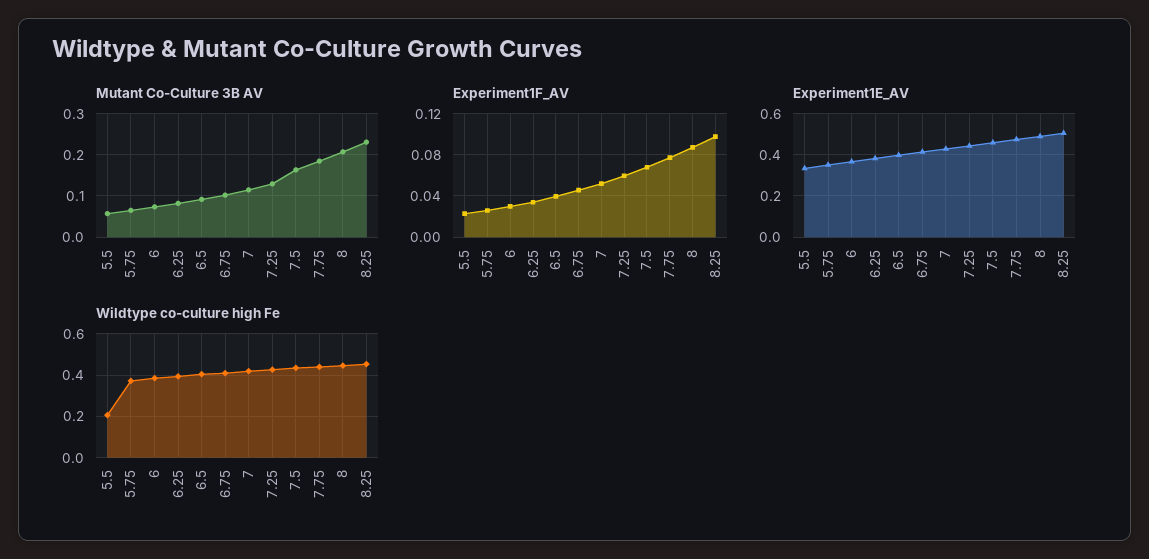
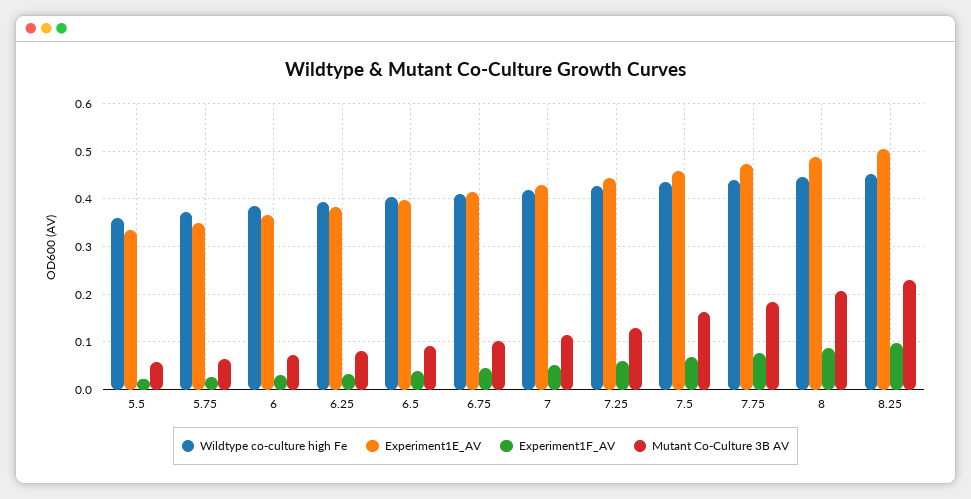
  {
    "Mutant Co-Culture 3B AV": {
      "5.5": 0.06,
      "5.75": 0.06,
      "6": 0.08,
      "6.25": 0.08,
      "6.5": 0.1,
      "6.75": 0.1,
      "7": 0.12,
      "7.25": 0.12,
      "7.5": 0.16,
      "7.75": 0.18,
      "8": 0.2,
      "8.25": 0.24
    },
    "Experiment1F_AV": {
      "5.5": 0.02,
      "5.75": 0.03,
      "6": 0.03,
      "6.25": 0.03,
      "6.5": 0.04,
      "6.75": 0.05,
      "7": 0.05,
      "7.25": 0.06,
      "7.5": 0.07,
      "7.75": 0.08,
      "8": 0.09,
      "8.25": 0.1
    },
    "Experiment1E_AV": {
      "5.5": 0.34,
      "5.75": 0.36,
      "6": 0.36,
      "6.25": 0.38,
      "6.5": 0.4,
      "6.75": 0.42,
      "7": 0.42,
      "7.25": 0.44,
      "7.5": 0.46,
      "7.75": 0.48,
      "8": 0.48,
      "8.25": 0.5
    },
    "Wildtype co-culture high Fe": {
-     "5.5": 0.2,
+     "5.5": 0.36,
      "5.75": 0.38,
      "6": 0.38,
      "6.25": 0.4,
      "6.5": 0.4,
      "6.75": 0.42,
      "7": 0.42,
      "7.25": 0.42,
      "7.5": 0.44,
      "7.75": 0.44,
      "8": 0.44,
      "8.25": 0.46
    }
  }

